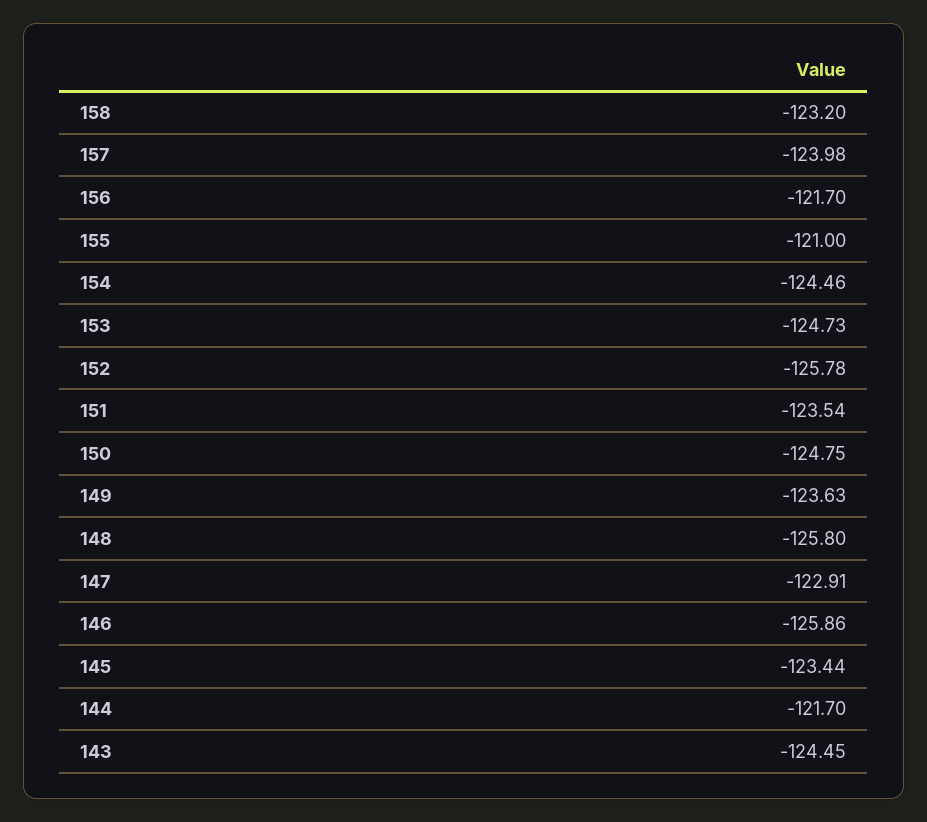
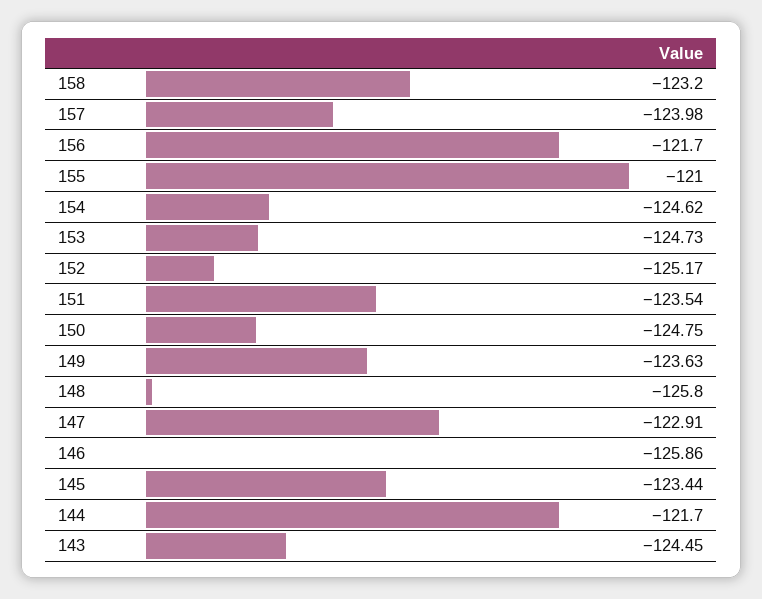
  {
    "158": -123.2,
    "157": -123.98,
    "156": -121.7,
    "155": -121,
-   "154": -124.46,
+   "154": -124.62,
    "153": -124.73,
-   "152": -125.78,
+   "152": -125.17,
    "151": -123.54,
    "150": -124.75,
    "149": -123.63,
    "148": -125.8,
    "147": -122.91,
    "146": -125.86,
    "145": -123.44,
    "144": -121.7,
    "143": -124.45
  }

